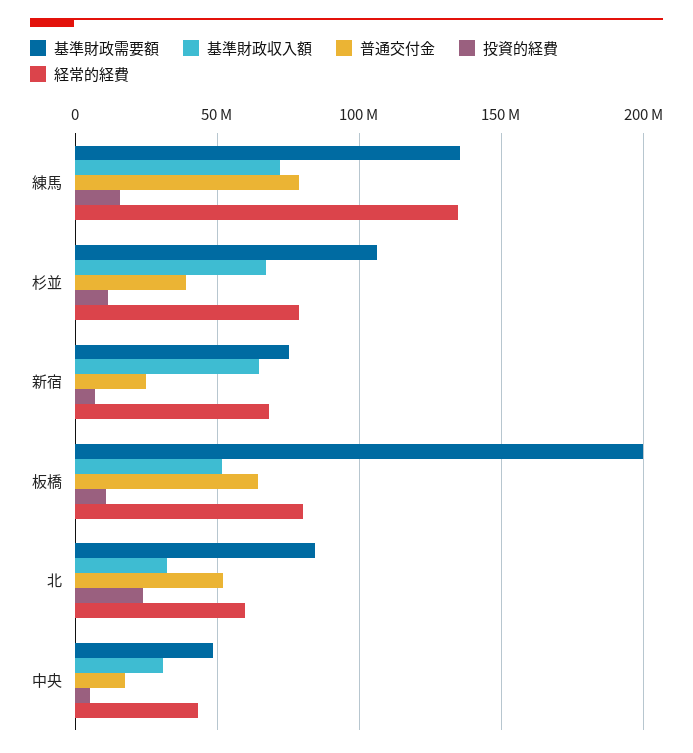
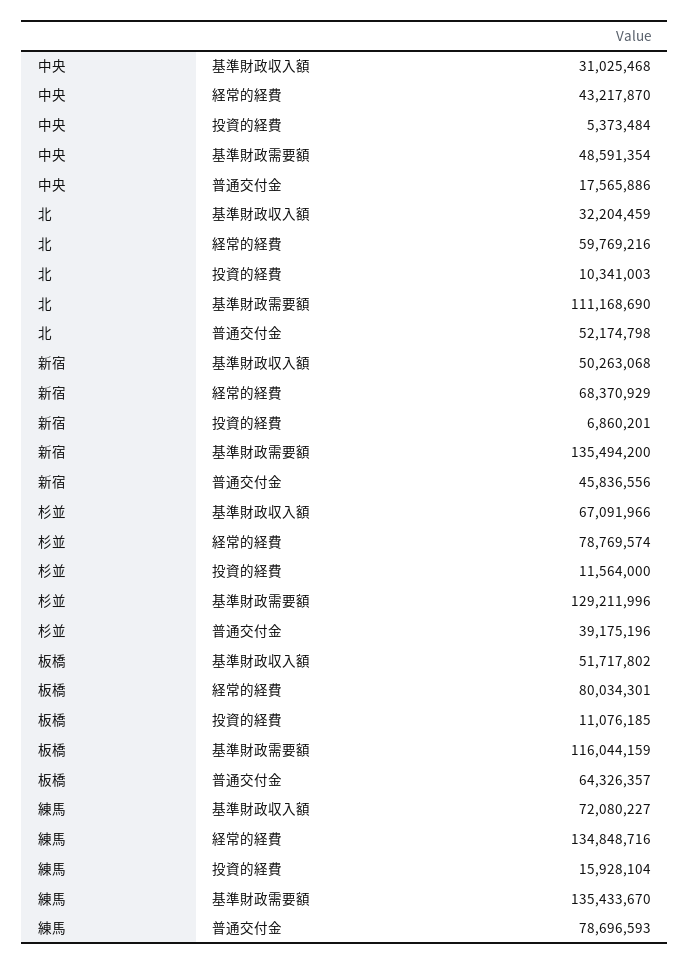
  {
    "基準財政需要額": {
      "練馬": 135433670,
-     "杉並": 105000000,
+     "杉並": 129211996,
-     "新宿": 75000000,
+     "新宿": 135494200,
-     "板橋": 200000000,
+     "板橋": 116044159,
-     "北": 85000000,
+     "北": 111168690,
      "中央": 48591354
    },
    "基準財政収入額": {
      "練馬": 72080227,
      "杉並": 67091966,
-     "新宿": 65000000,
+     "新宿": 50263068,
      "板橋": 51717802,
      "北": 32204459,
      "中央": 31025468
    },
    "普通交付金": {
      "練馬": 78696593,
      "杉並": 39175196,
-     "新宿": 25000000,
+     "新宿": 45836556,
      "板橋": 64326357,
      "北": 52174798,
      "中央": 17565886
    },
    "投資的経費": {
      "練馬": 15928104,
      "杉並": 11564000,
      "新宿": 6860201,
      "板橋": 11076185,
-     "北": 25000000,
+     "北": 10341003,
      "中央": 5373484
    },
    "経常的経費": {
      "練馬": 134848716,
      "杉並": 78769574,
      "新宿": 68370929,
      "板橋": 80034301,
      "北": 59769216,
      "中央": 43217870
    }
  }

